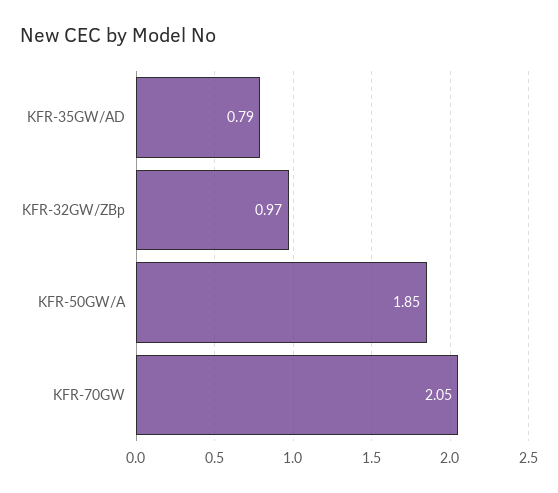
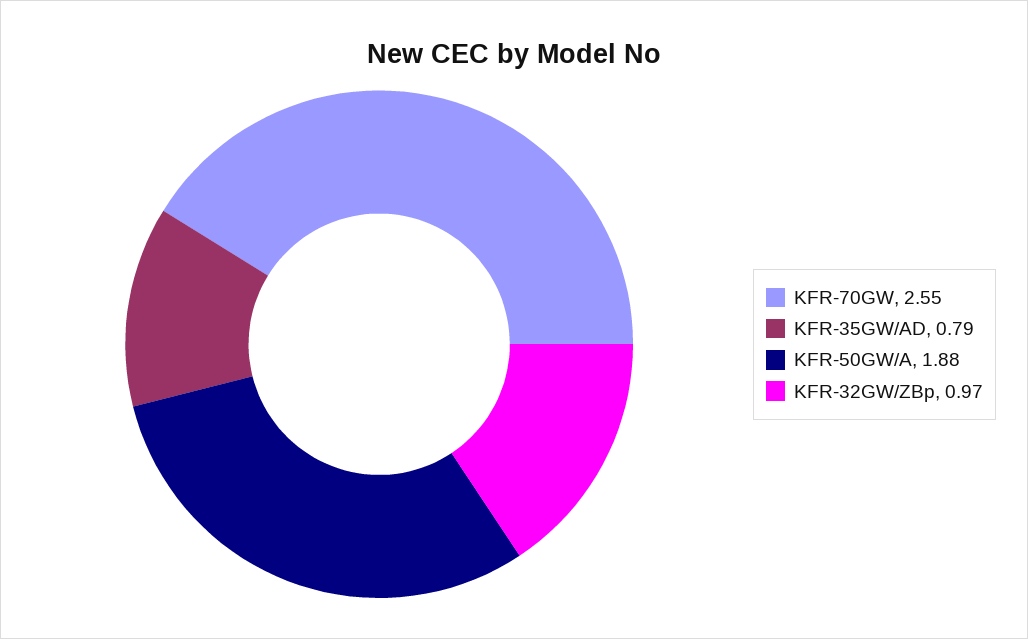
  {
    "KFR-35GW/AD": 0.79,
    "KFR-32GW/ZBp": 0.97,
-   "KFR-50GW/A": 1.85,
+   "KFR-50GW/A": 1.88,
-   "KFR-70GW": 2.05
+   "KFR-70GW": 2.55
  }

